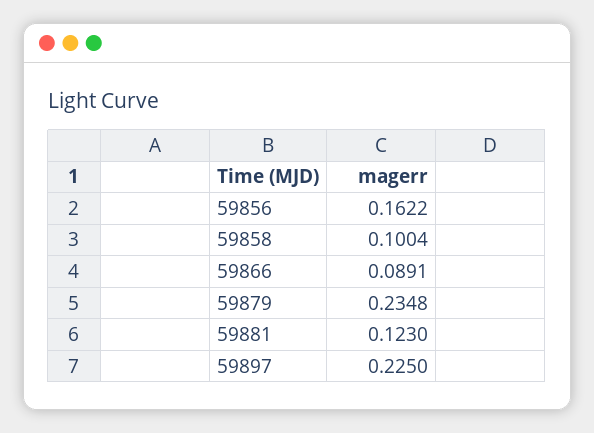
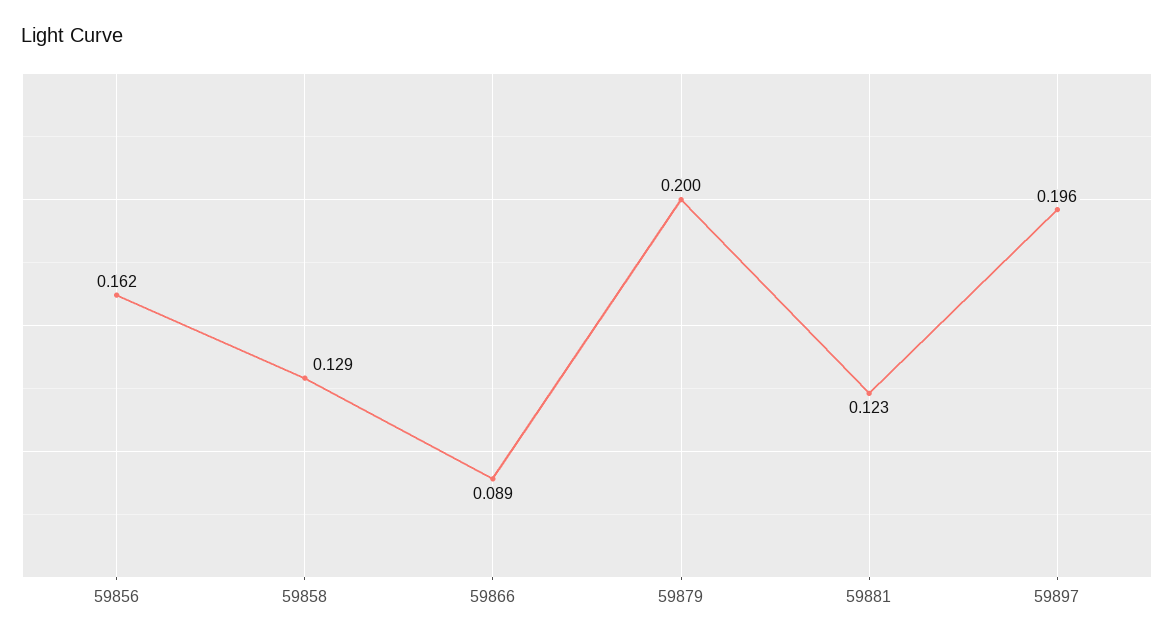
  {
    "59856": 0.1622,
-   "59858": 0.1004,
+   "59858": 0.129,
    "59866": 0.0891,
-   "59879": 0.2348,
+   "59879": 0.2,
    "59881": 0.123,
-   "59897": 0.225
+   "59897": 0.196
  }

